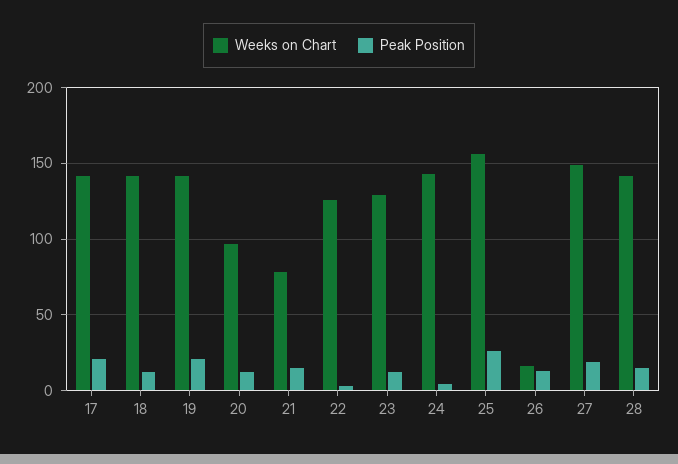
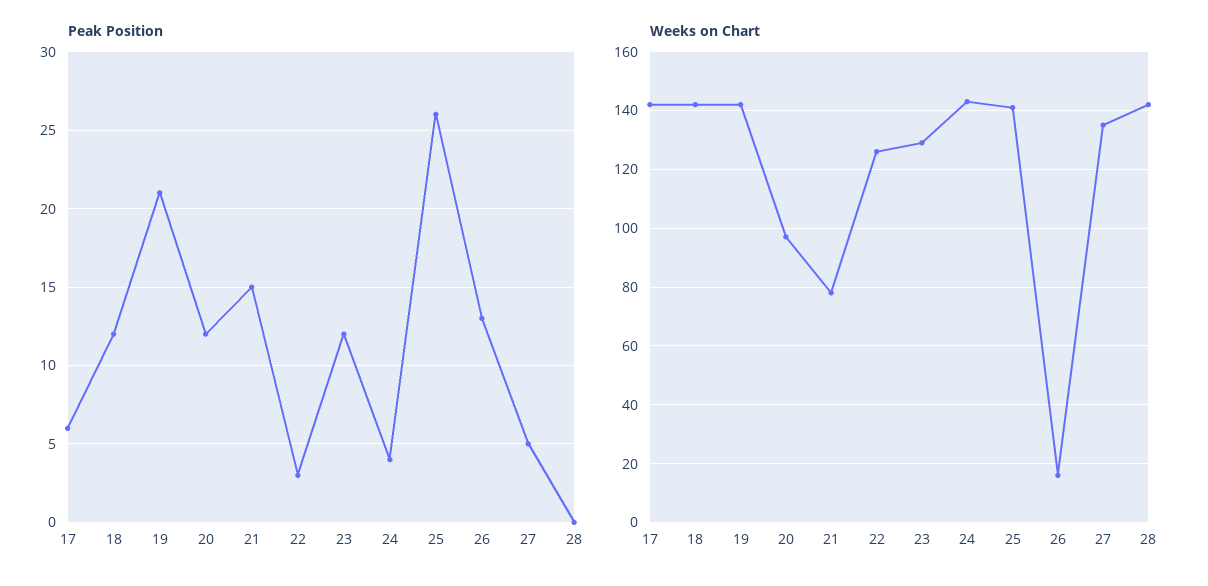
  {
    "Weeks on Chart": {
      "17": 140,
      "18": 140,
      "19": 140,
      "20": 95,
      "21": 80,
      "22": 125,
      "23": 130,
      "24": 145,
-     "25": 155,
+     "25": 140,
      "26": 15,
-     "27": 150,
+     "27": 135,
      "28": 140
    },
    "Peak Position": {
-     "17": 20,
+     "17": 6,
      "18": 12,
      "19": 21,
      "20": 12,
      "21": 15,
      "22": 3,
      "23": 12,
      "24": 4,
      "25": 26,
      "26": 13,
-     "27": 20,
+     "27": 5,
-     "28": 15
+     "28": 0
    }
  }

